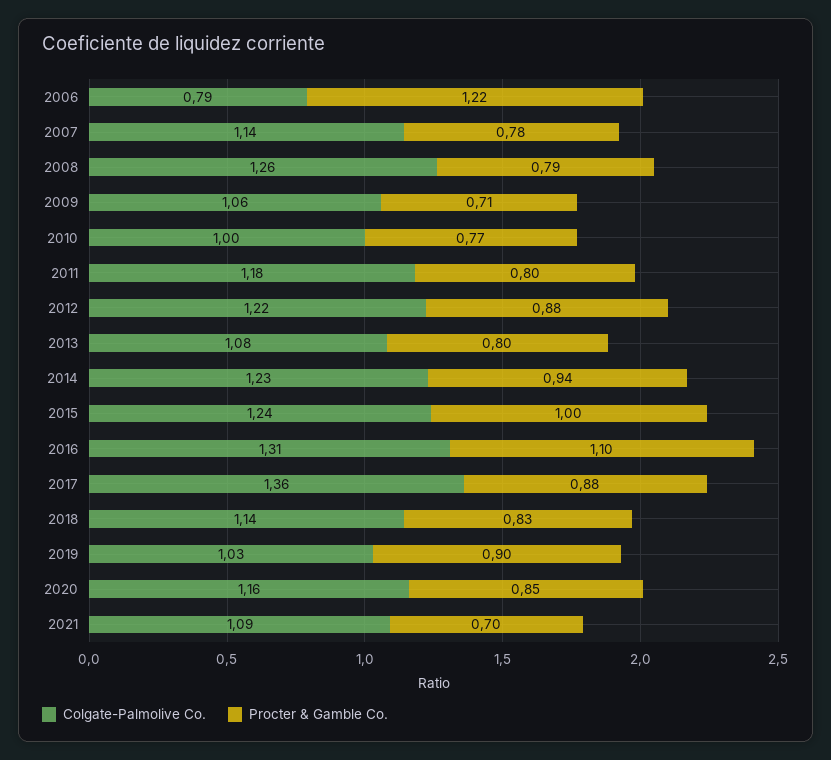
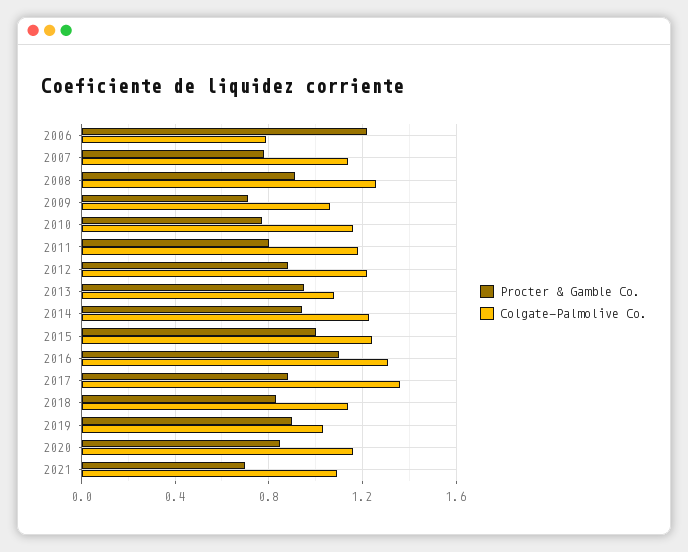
  {
    "Colgate-Palmolive Co.": {
      "2006": 0.79,
      "2007": 1.14,
      "2008": 1.26,
      "2009": 1.06,
-     "2010": 1,
+     "2010": 1.15,
      "2011": 1.18,
      "2012": 1.22,
      "2013": 1.08,
      "2014": 1.23,
      "2015": 1.24,
      "2016": 1.31,
      "2017": 1.36,
      "2018": 1.14,
      "2019": 1.03,
      "2020": 1.16,
      "2021": 1.09
    },
    "Procter & Gamble Co.": {
      "2006": 1.22,
      "2007": 0.78,
-     "2008": 0.79,
+     "2008": 0.9,
      "2009": 0.71,
      "2010": 0.77,
      "2011": 0.8,
      "2012": 0.88,
-     "2013": 0.8,
+     "2013": 0.95,
      "2014": 0.94,
      "2015": 1,
      "2016": 1.1,
      "2017": 0.88,
      "2018": 0.83,
      "2019": 0.9,
      "2020": 0.85,
      "2021": 0.7
    }
  }

